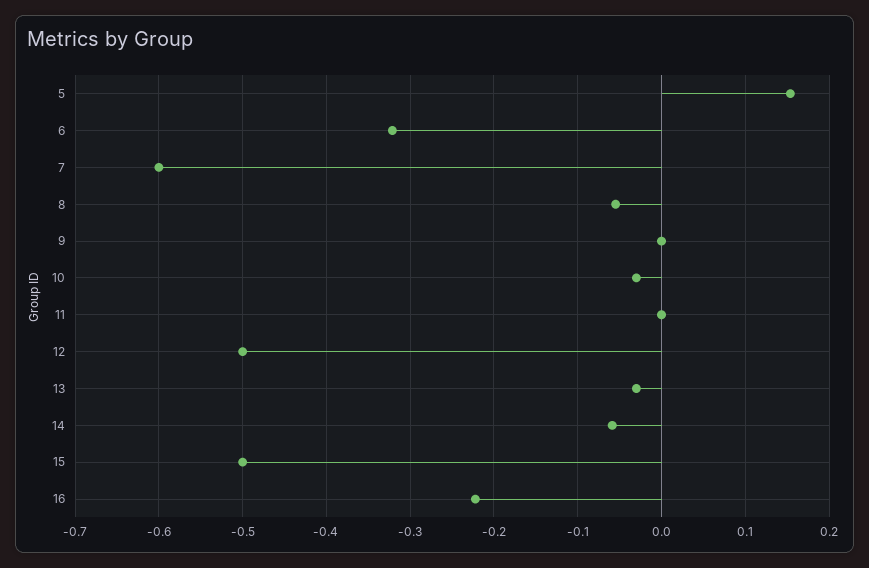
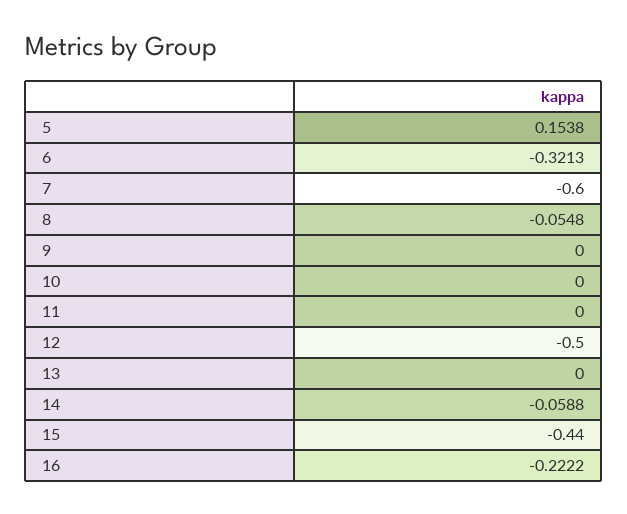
  {
    "5": 0.1538,
    "6": -0.3213,
    "7": -0.6,
    "8": -0.0548,
    "9": 0,
-   "10": -0.03,
+   "10": 0,
    "11": 0,
    "12": -0.5,
-   "13": -0.03,
+   "13": 0,
    "14": -0.0588,
-   "15": -0.5,
+   "15": -0.44,
    "16": -0.2222
  }

